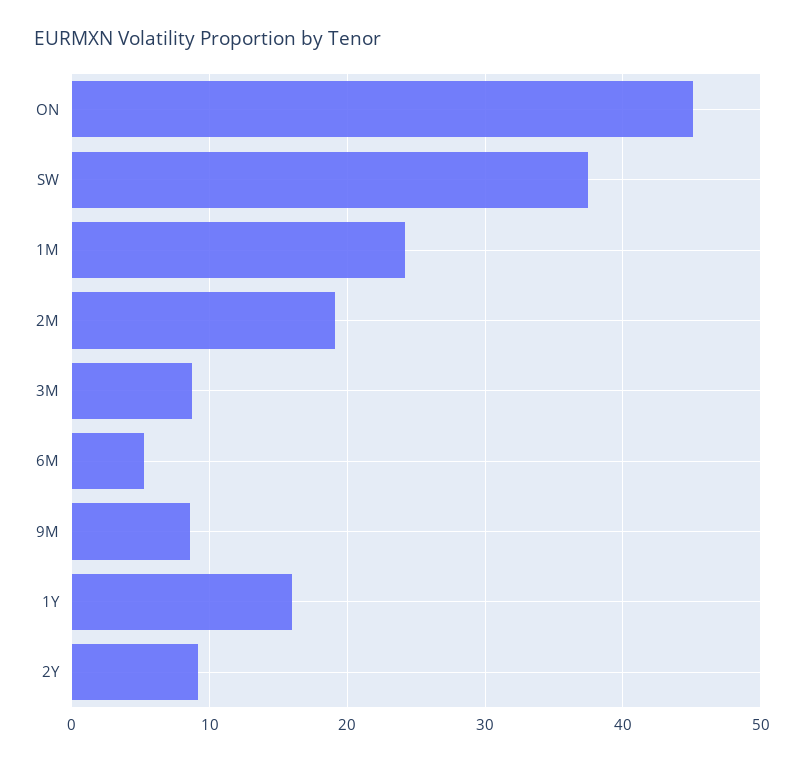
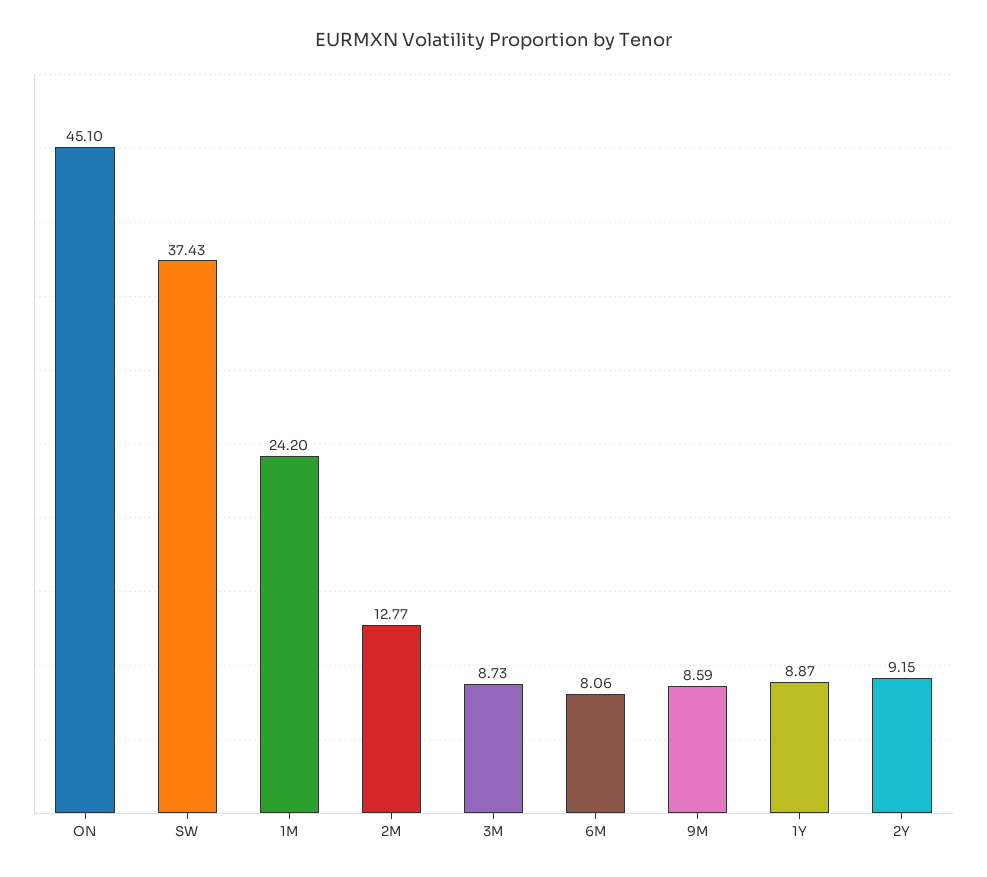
  {
    "ON": 45.1,
    "SW": 37.43,
    "1M": 24.2,
-   "2M": 19,
+   "2M": 12.77,
    "3M": 8.73,
-   "6M": 5,
+   "6M": 8.06,
    "9M": 8.59,
-   "1Y": 16,
+   "1Y": 8.87,
    "2Y": 9.15
  }

